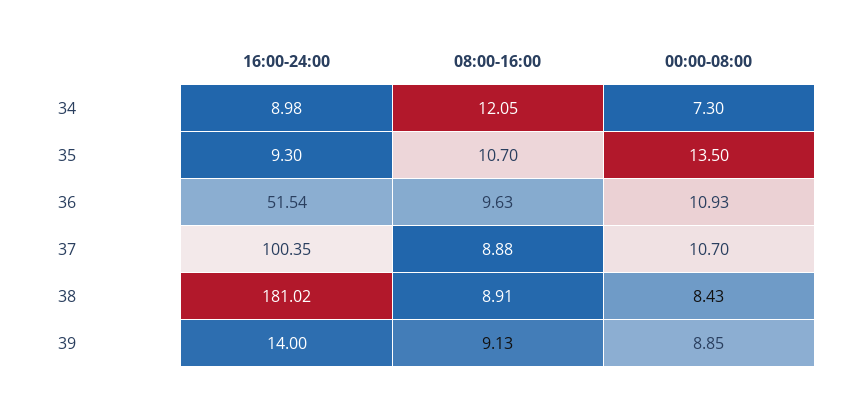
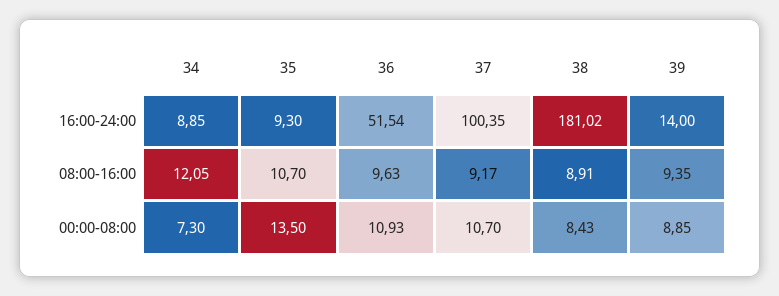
  {
    "16:00-24:00": {
-     "34": 8.98,
+     "34": 8.85,
      "35": 9.3,
      "36": 51.54,
      "37": 100.35,
      "38": 181.02,
      "39": 14
    },
    "08:00-16:00": {
      "34": 12.05,
      "35": 10.7,
      "36": 9.63,
-     "37": 8.88,
+     "37": 9.17,
      "38": 8.91,
-     "39": 9.13
+     "39": 9.35
    },
    "00:00-08:00": {
      "34": 7.3,
      "35": 13.5,
      "36": 10.93,
      "37": 10.7,
      "38": 8.43,
      "39": 8.85
    }
  }

